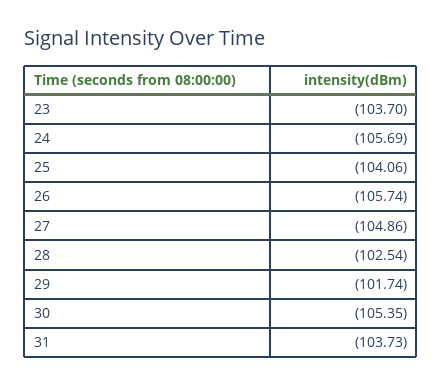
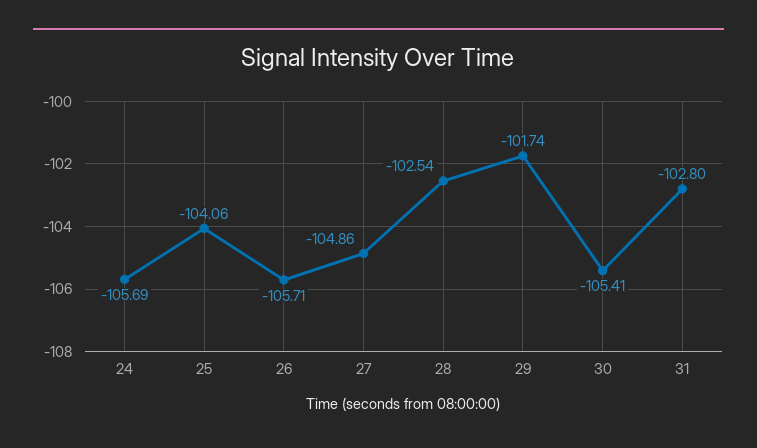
  {
-   "23": -103.7,
    "24": -105.69,
    "25": -104.06,
-   "26": -105.74,
+   "26": -105.71,
    "27": -104.86,
    "28": -102.54,
    "29": -101.74,
-   "30": -105.35,
+   "30": -105.41,
-   "31": -103.73
+   "31": -102.8
  }

